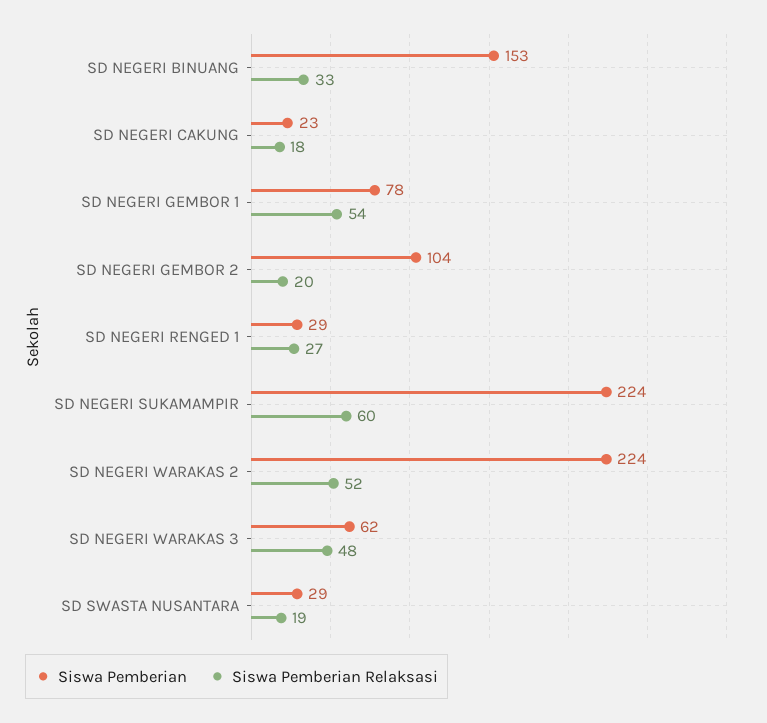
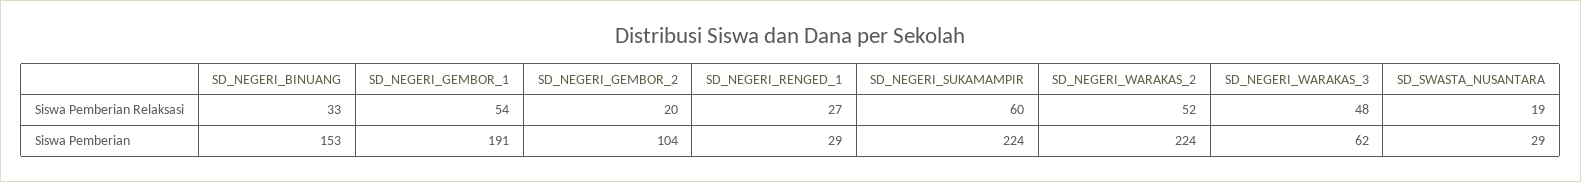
  {
    "Siswa Pemberian": {
      "SD NEGERI BINUANG": 153,
-     "SD NEGERI CAKUNG": 23,
-     "SD NEGERI GEMBOR 1": 78,
+     "SD NEGERI GEMBOR 1": 191,
      "SD NEGERI GEMBOR 2": 104,
      "SD NEGERI RENGED 1": 29,
      "SD NEGERI SUKAMAMPIR": 224,
      "SD NEGERI WARAKAS 2": 224,
      "SD NEGERI WARAKAS 3": 62,
      "SD SWASTA NUSANTARA": 29
    },
    "Siswa Pemberian Relaksasi": {
      "SD NEGERI BINUANG": 33,
-     "SD NEGERI CAKUNG": 18,
      "SD NEGERI GEMBOR 1": 54,
      "SD NEGERI GEMBOR 2": 20,
      "SD NEGERI RENGED 1": 27,
      "SD NEGERI SUKAMAMPIR": 60,
      "SD NEGERI WARAKAS 2": 52,
      "SD NEGERI WARAKAS 3": 48,
      "SD SWASTA NUSANTARA": 19
    }
  }

